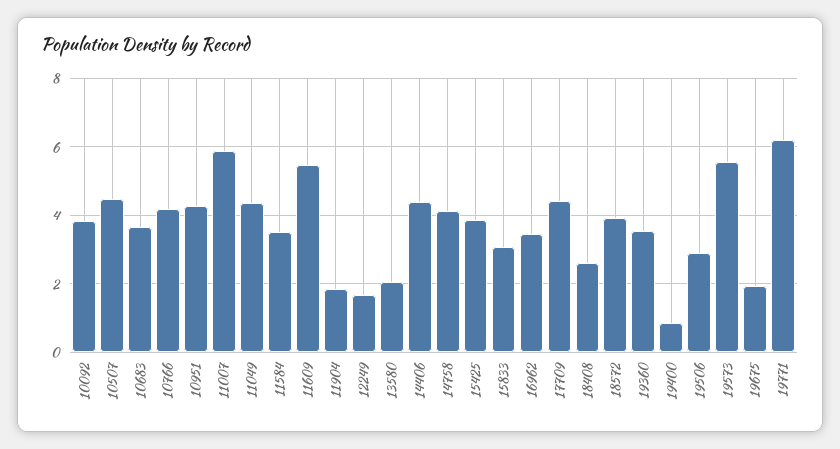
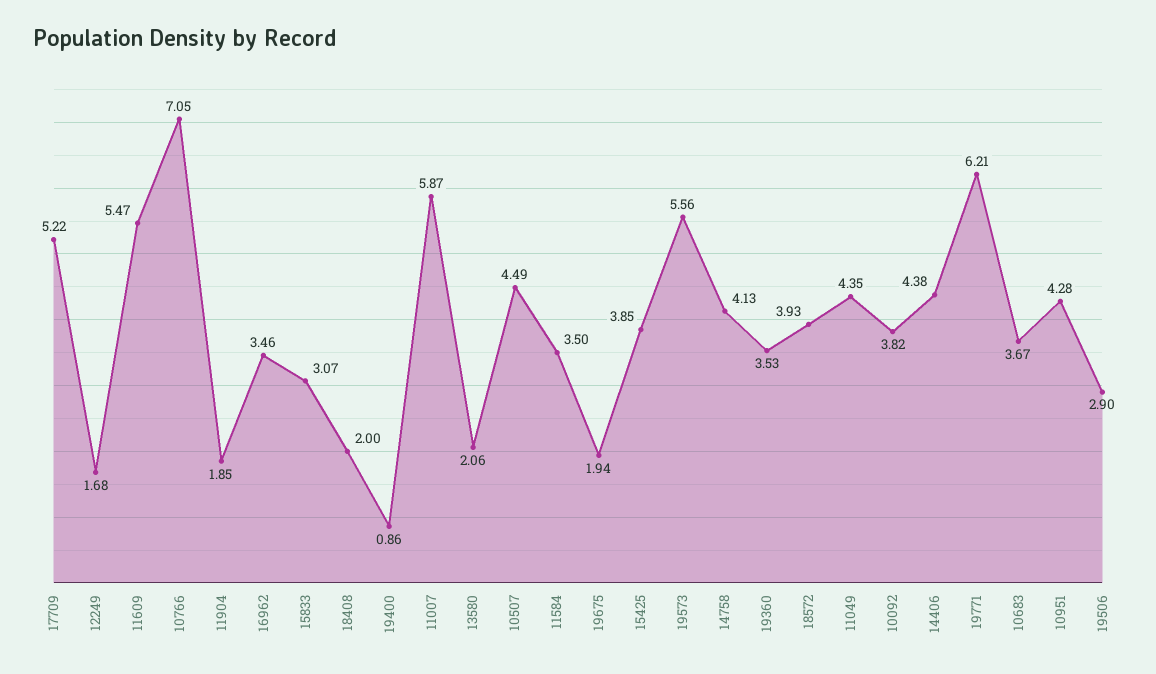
  {
    "10092": 3.82,
    "10507": 4.49,
    "10683": 3.67,
-   "10766": 4.2,
+   "10766": 7.05,
    "10951": 4.28,
    "11007": 5.87,
    "11049": 4.35,
    "11584": 3.5,
    "11609": 5.47,
    "11904": 1.85,
    "12249": 1.68,
    "13580": 2.06,
    "14406": 4.38,
    "14758": 4.13,
    "15425": 3.85,
    "15833": 3.07,
    "16962": 3.46,
-   "17709": 4.4,
+   "17709": 5.22,
-   "18408": 2.6,
+   "18408": 2,
    "18572": 3.93,
    "19360": 3.53,
    "19400": 0.86,
    "19506": 2.9,
    "19573": 5.56,
    "19675": 1.94,
    "19771": 6.21
  }

